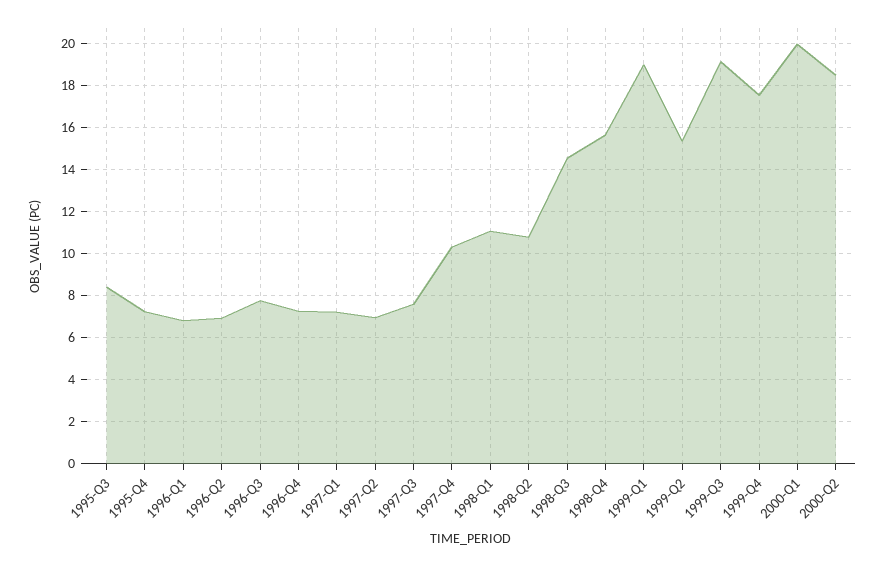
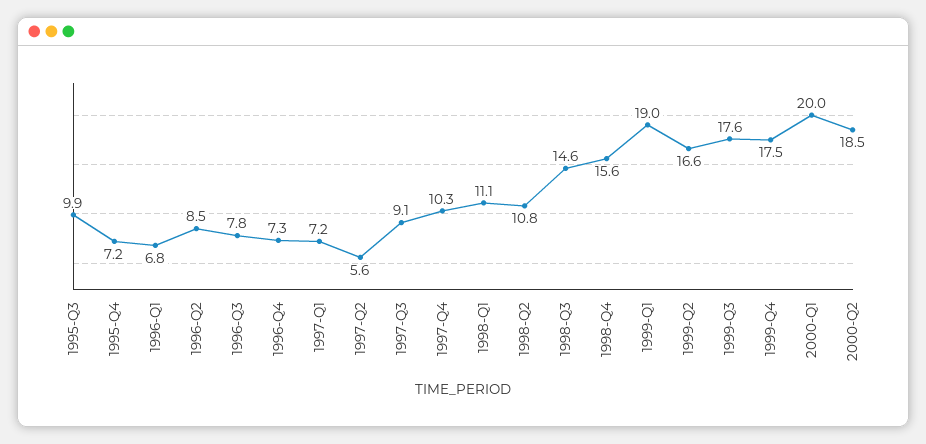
  {
-   "1995-Q3": 8.5,
+   "1995-Q3": 9.9,
    "1995-Q4": 7.2,
    "1996-Q1": 6.8,
-   "1996-Q2": 7,
+   "1996-Q2": 8.5,
    "1996-Q3": 7.8,
    "1996-Q4": 7.3,
    "1997-Q1": 7.2,
-   "1997-Q2": 7,
+   "1997-Q2": 5.6,
-   "1997-Q3": 7.5,
+   "1997-Q3": 9.1,
    "1997-Q4": 10.3,
    "1998-Q1": 11.1,
    "1998-Q2": 10.8,
    "1998-Q3": 14.6,
    "1998-Q4": 15.6,
    "1999-Q1": 19,
-   "1999-Q2": 15.5,
+   "1999-Q2": 16.6,
-   "1999-Q3": 19,
+   "1999-Q3": 17.6,
    "1999-Q4": 17.5,
    "2000-Q1": 20,
    "2000-Q2": 18.5
  }

